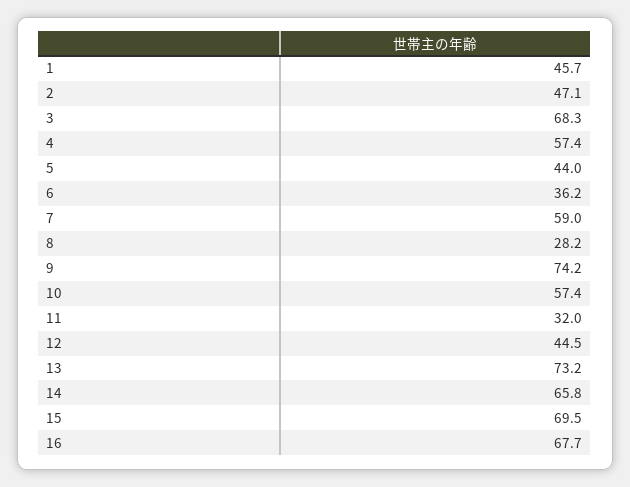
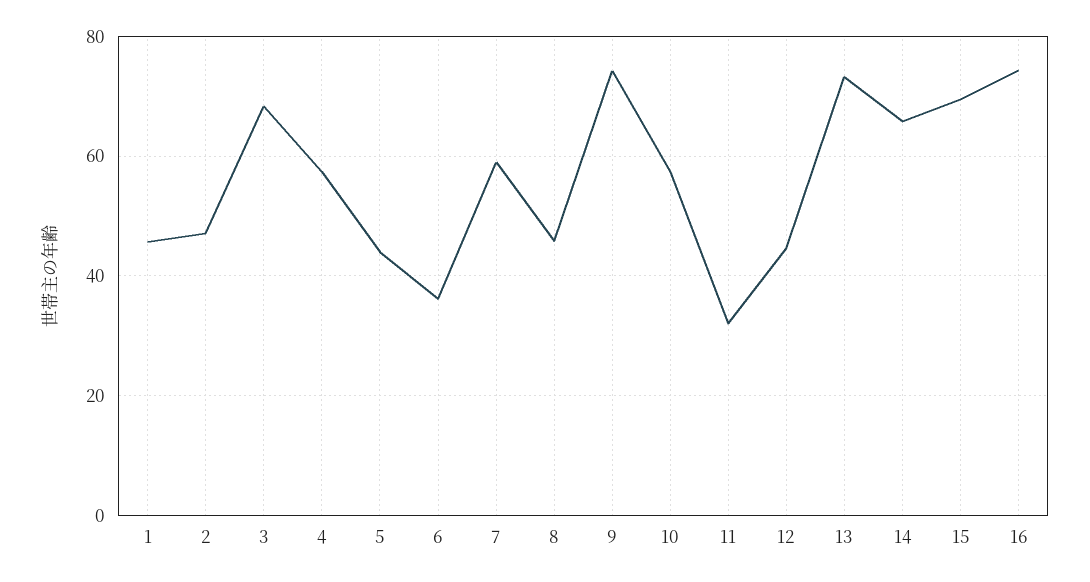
  {
    "1": 45.7,
    "2": 47.1,
    "3": 68.3,
    "4": 57.4,
    "5": 44,
    "6": 36.2,
    "7": 59,
-   "8": 28.2,
+   "8": 46,
    "9": 74.2,
    "10": 57.4,
    "11": 32,
    "12": 44.5,
    "13": 73.2,
    "14": 65.8,
    "15": 69.5,
-   "16": 67.7
+   "16": 74
  }

